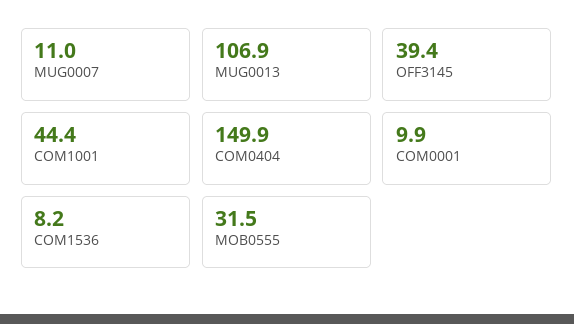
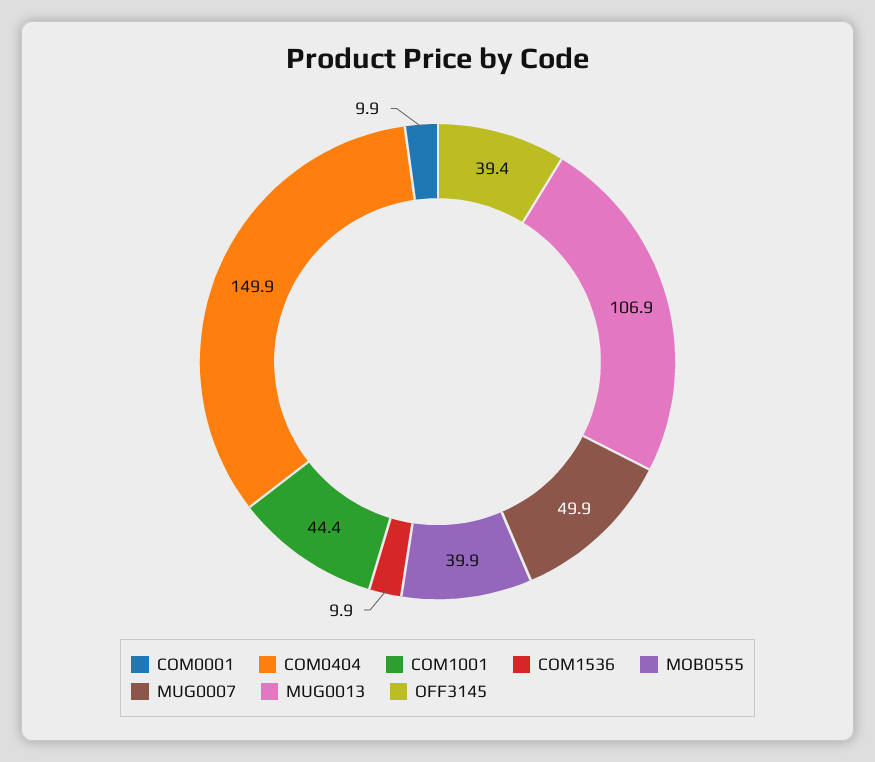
  {
-   "MUG0007": 11,
+   "MUG0007": 49.9,
    "MUG0013": 106.9,
    "OFF3145": 39.4,
    "COM1001": 44.4,
    "COM0404": 149.9,
    "COM0001": 9.9,
-   "COM1536": 8.2,
+   "COM1536": 9.9,
-   "MOB0555": 31.5
+   "MOB0555": 39.9
  }

